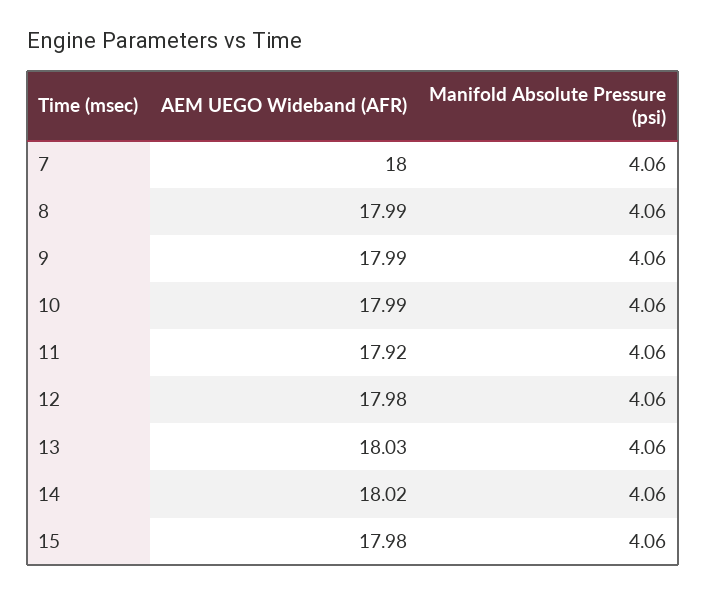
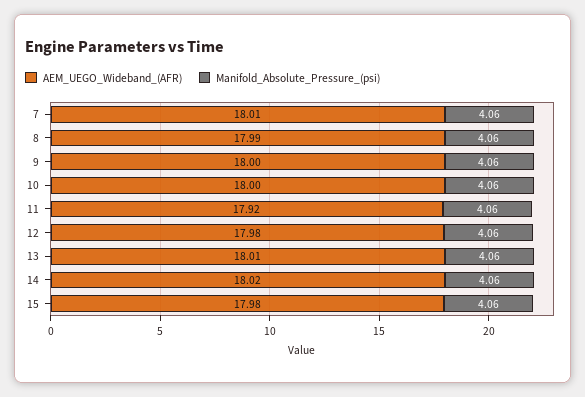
  {
    "AEM UEGO Wideband (AFR)": {
-     "7": 18,
+     "7": 18.01,
      "8": 17.99,
-     "9": 17.99,
+     "9": 18,
-     "10": 17.99,
+     "10": 18,
      "11": 17.92,
      "12": 17.98,
-     "13": 18.03,
+     "13": 18.01,
      "14": 18.02,
      "15": 17.98
    },
    "Manifold Absolute Pressure (psi)": {
      "7": 4.06,
      "8": 4.06,
      "9": 4.06,
      "10": 4.06,
      "11": 4.06,
      "12": 4.06,
      "13": 4.06,
      "14": 4.06,
      "15": 4.06
    }
  }

